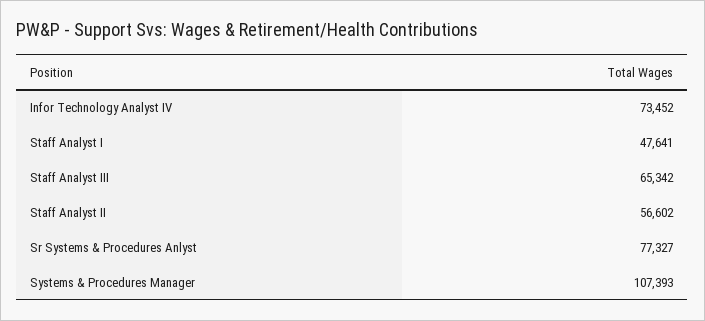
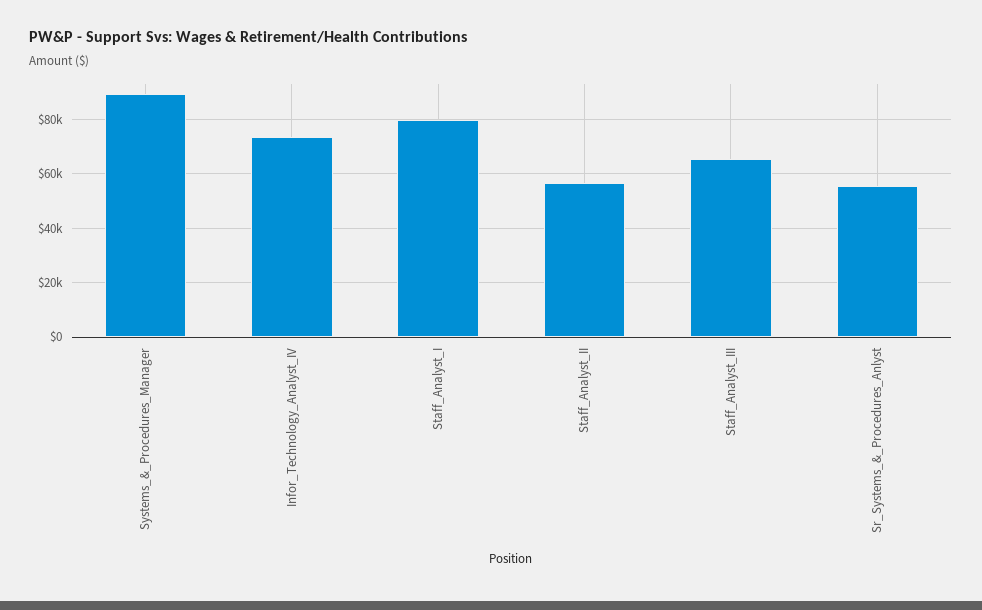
  {
    "Infor Technology Analyst IV": 73452,
-   "Staff Analyst I": 47641,
+   "Staff Analyst I": 80000,
    "Staff Analyst III": 65342,
    "Staff Analyst II": 56602,
-   "Sr Systems & Procedures Anlyst": 77327,
+   "Sr Systems & Procedures Anlyst": 55000,
-   "Systems & Procedures Manager": 107393
+   "Systems & Procedures Manager": 90000
  }

